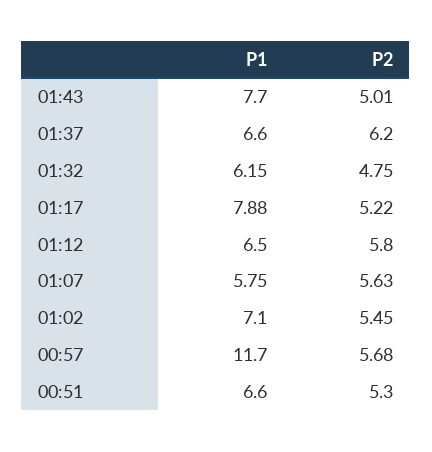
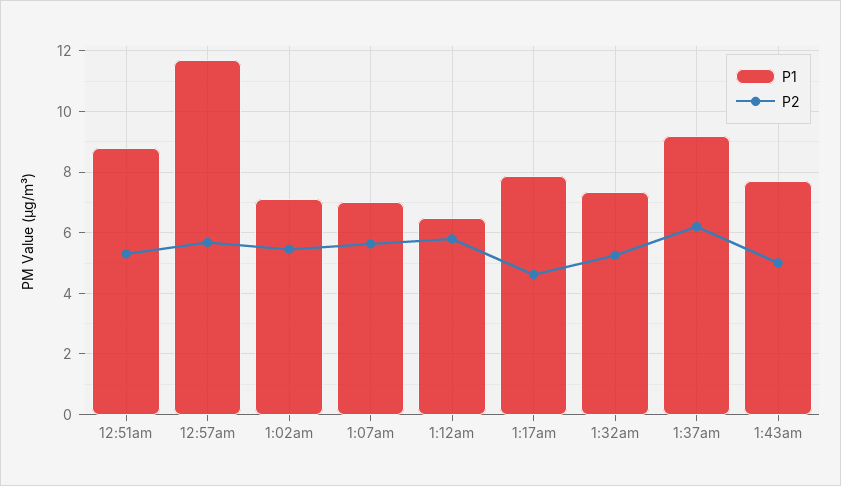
  {
    "P1": {
      "01:43": 7.7,
-     "01:37": 6.6,
+     "01:37": 9.2,
-     "01:32": 6.15,
+     "01:32": 7.4,
      "01:17": 7.88,
      "01:12": 6.5,
-     "01:07": 5.75,
+     "01:07": 7,
      "01:02": 7.1,
      "00:57": 11.7,
-     "00:51": 6.6
+     "00:51": 8.8
    },
    "P2": {
      "01:43": 5.01,
      "01:37": 6.2,
-     "01:32": 4.75,
+     "01:32": 5.2,
-     "01:17": 5.22,
+     "01:17": 4.6,
      "01:12": 5.8,
      "01:07": 5.63,
      "01:02": 5.45,
      "00:57": 5.68,
      "00:51": 5.3
    }
  }

